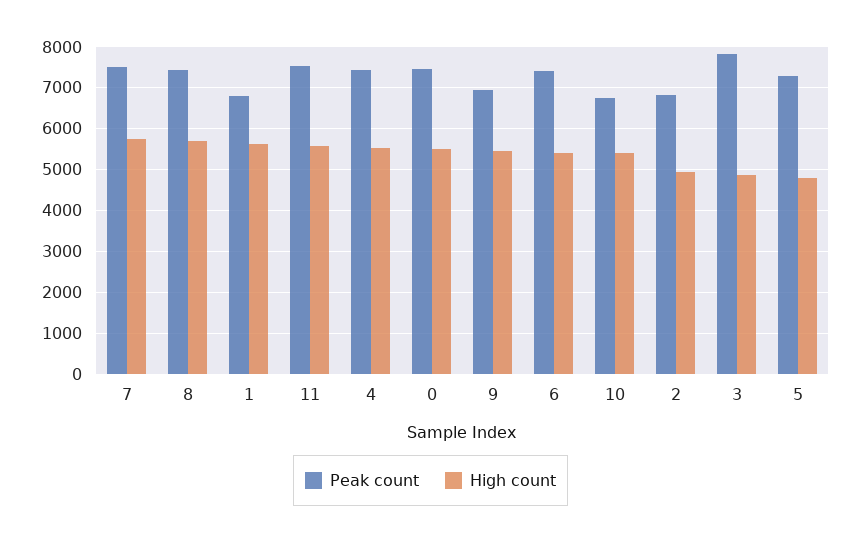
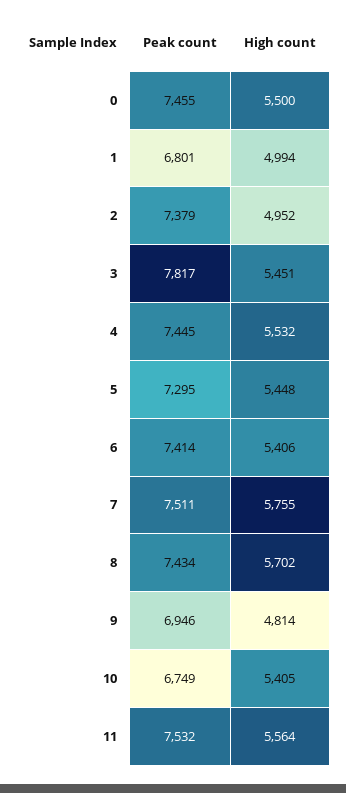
  {
    "Peak count": {
      "7": 7511,
      "8": 7434,
      "1": 6801,
      "11": 7532,
      "4": 7445,
      "0": 7455,
      "9": 6946,
      "6": 7414,
      "10": 6749,
-     "2": 6800,
+     "2": 7379,
      "3": 7817,
      "5": 7295
    },
    "High count": {
      "7": 5755,
      "8": 5702,
-     "1": 5600,
+     "1": 4994,
      "11": 5564,
      "4": 5532,
      "0": 5500,
-     "9": 5400,
+     "9": 4814,
      "6": 5406,
      "10": 5405,
      "2": 4952,
-     "3": 4800,
+     "3": 5451,
-     "5": 4800
+     "5": 5448
    }
  }

